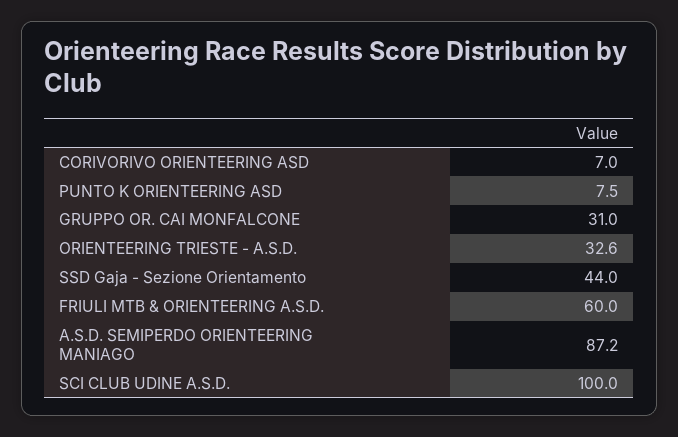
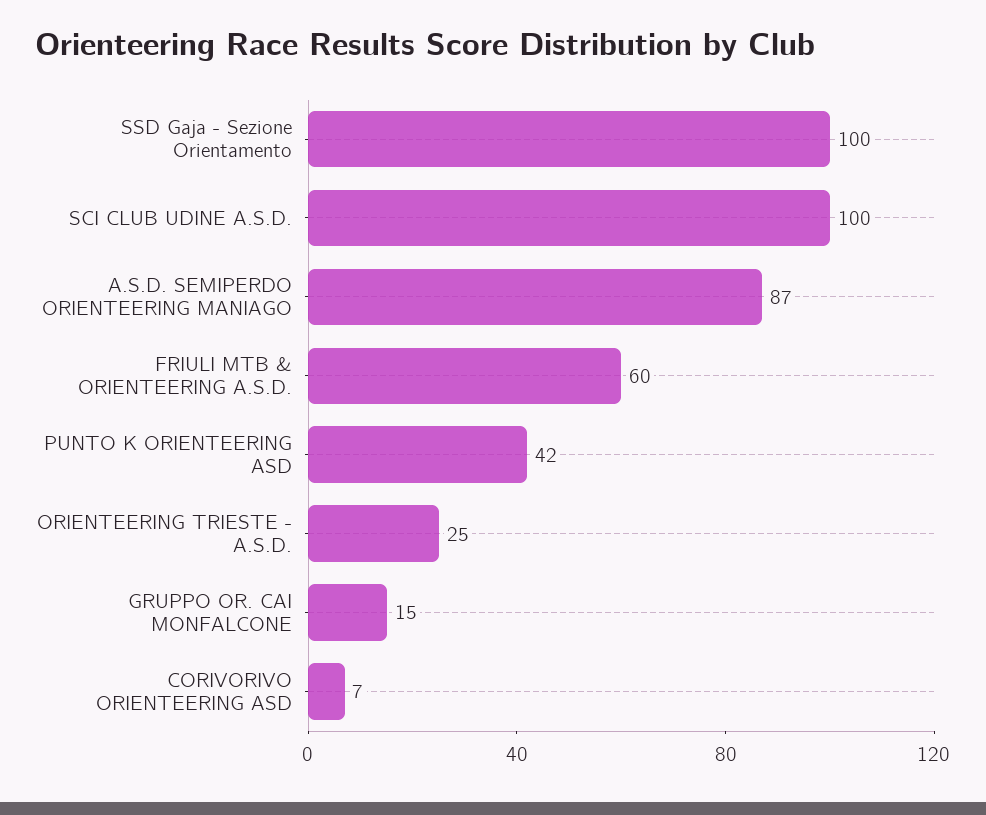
  {
    "CORIVORIVO ORIENTEERING ASD": 7,
-   "PUNTO K ORIENTEERING ASD": 7.5,
+   "PUNTO K ORIENTEERING ASD": 42,
-   "GRUPPO OR. CAI MONFALCONE": 31,
+   "GRUPPO OR. CAI MONFALCONE": 15,
-   "ORIENTEERING TRIESTE - A.S.D.": 32.6,
+   "ORIENTEERING TRIESTE - A.S.D.": 25,
-   "SSD Gaja - Sezione Orientamento": 44,
+   "SSD Gaja - Sezione Orientamento": 100,
    "FRIULI MTB & ORIENTEERING A.S.D.": 60,
    "A.S.D. SEMIPERDO ORIENTEERING MANIAGO": 87.2,
    "SCI CLUB UDINE A.S.D.": 100
  }

